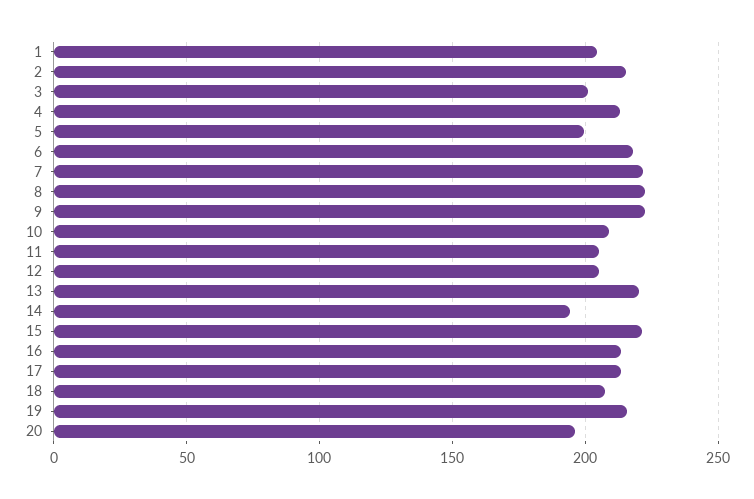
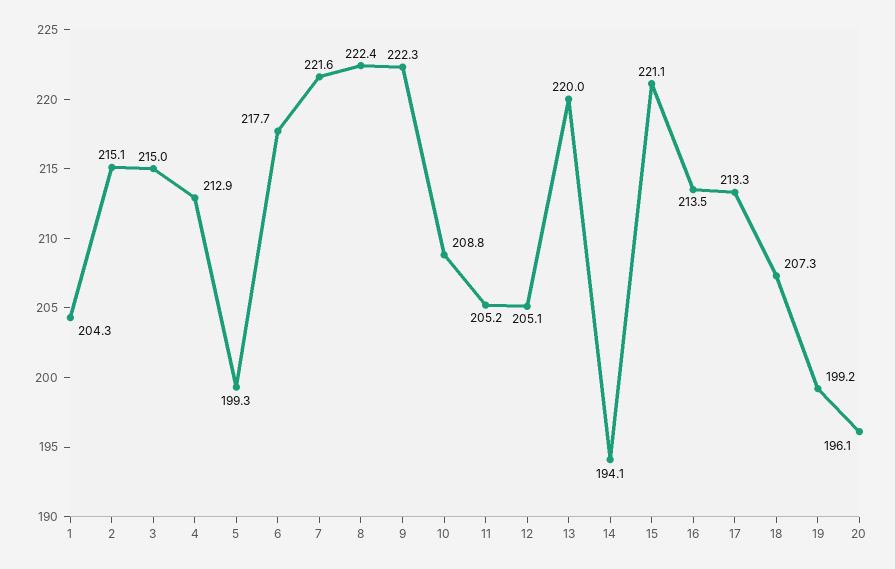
  {
    "1": 204.3,
    "2": 215.1,
-   "3": 200,
+   "3": 215,
    "4": 212.9,
    "5": 199.3,
    "6": 217.7,
    "7": 221.6,
    "8": 222.4,
    "9": 222.3,
    "10": 208.8,
    "11": 205.2,
    "12": 205.1,
    "13": 220,
    "14": 194.1,
    "15": 221.1,
    "16": 213.5,
    "17": 213.3,
    "18": 207.3,
-   "19": 215,
+   "19": 199.2,
    "20": 196.1
  }

